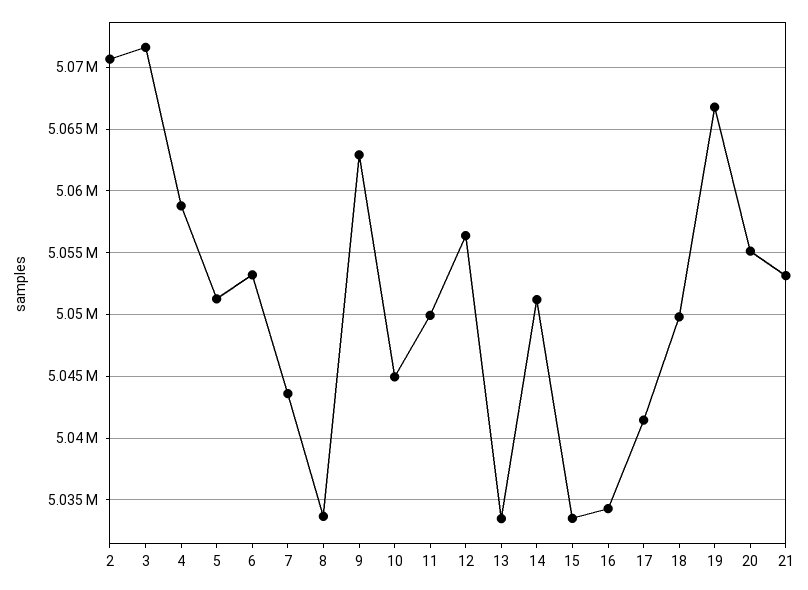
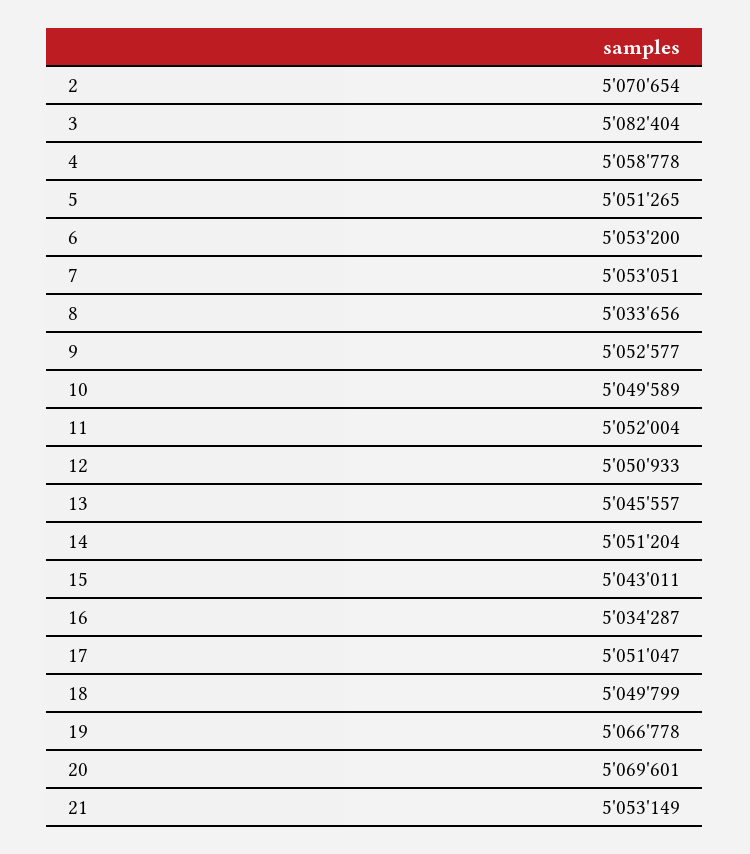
  {
    "2": 5070654,
-   "3": 5071500,
+   "3": 5082404,
    "4": 5058778,
    "5": 5051265,
    "6": 5053200,
-   "7": 5043500,
+   "7": 5053051,
    "8": 5033656,
-   "9": 5063000,
+   "9": 5052577,
-   "10": 5045000,
+   "10": 5049589,
-   "11": 5050000,
+   "11": 5052004,
-   "12": 5056500,
+   "12": 5050933,
-   "13": 5033500,
+   "13": 5045557,
    "14": 5051204,
-   "15": 5033500,
+   "15": 5043011,
    "16": 5034287,
-   "17": 5041500,
+   "17": 5051047,
    "18": 5049799,
    "19": 5066778,
-   "20": 5055000,
+   "20": 5069601,
    "21": 5053149
  }

